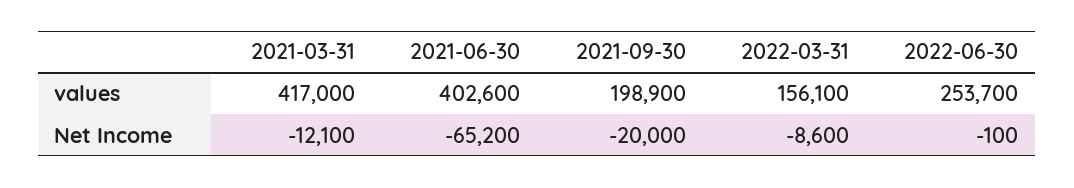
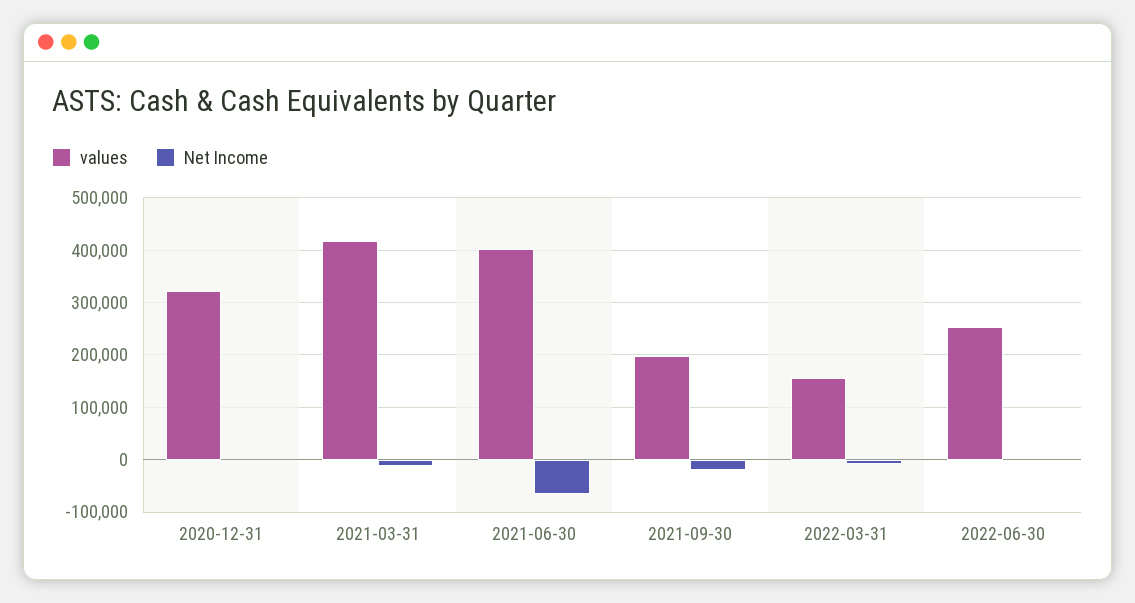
  {
    "values": {
      "2021-03-31": 417000,
      "2021-06-30": 402600,
      "2021-09-30": 198900,
      "2022-03-31": 156100,
-     "2022-06-30": 253700
+     "2022-06-30": 253700,
+     "2020-12-31": 320000
    },
    "Net Income": {
      "2021-03-31": -12100,
      "2021-06-30": -65200,
      "2021-09-30": -20000,
      "2022-03-31": -8600,
-     "2022-06-30": -100
+     "2022-06-30": -100,
+     "2020-12-31": 0
    }
  }

